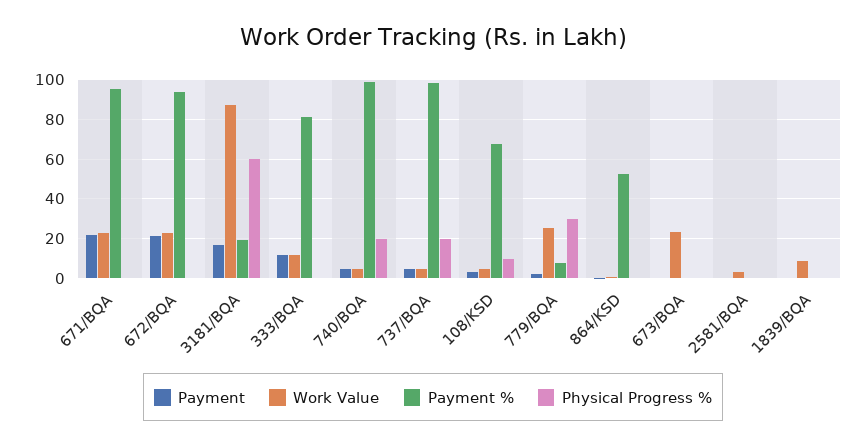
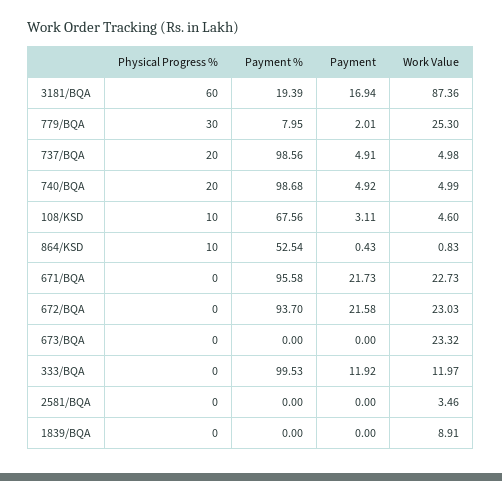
  {
    "Payment": {
      "671/BQA": 21.73,
      "672/BQA": 21.58,
      "3181/BQA": 16.94,
      "333/BQA": 11.92,
      "740/BQA": 4.92,
      "737/BQA": 4.91,
      "108/KSD": 3.11,
      "779/BQA": 2.01,
      "864/KSD": 0.43,
      "673/BQA": 0,
      "2581/BQA": 0,
      "1839/BQA": 0
    },
    "Work Value": {
      "671/BQA": 22.73,
      "672/BQA": 23.03,
      "3181/BQA": 87.36,
      "333/BQA": 11.97,
      "740/BQA": 4.99,
      "737/BQA": 4.98,
      "108/KSD": 4.6,
      "779/BQA": 25.3,
      "864/KSD": 0.83,
      "673/BQA": 23.32,
      "2581/BQA": 3.46,
      "1839/BQA": 8.91
    },
    "Payment %": {
      "671/BQA": 95.58,
      "672/BQA": 93.7,
      "3181/BQA": 19.39,
-     "333/BQA": 80,
+     "333/BQA": 99.53,
      "740/BQA": 98.68,
      "737/BQA": 98.56,
      "108/KSD": 67.56,
      "779/BQA": 7.95,
      "864/KSD": 52.54,
      "673/BQA": 0,
      "2581/BQA": 0,
      "1839/BQA": 0
    },
    "Physical Progress %": {
      "671/BQA": 0,
      "672/BQA": 0,
      "3181/BQA": 60,
      "333/BQA": 0,
      "740/BQA": 20,
      "737/BQA": 20,
      "108/KSD": 10,
      "779/BQA": 30,
-     "864/KSD": 0,
+     "864/KSD": 10,
      "673/BQA": 0,
      "2581/BQA": 0,
      "1839/BQA": 0
    }
  }

